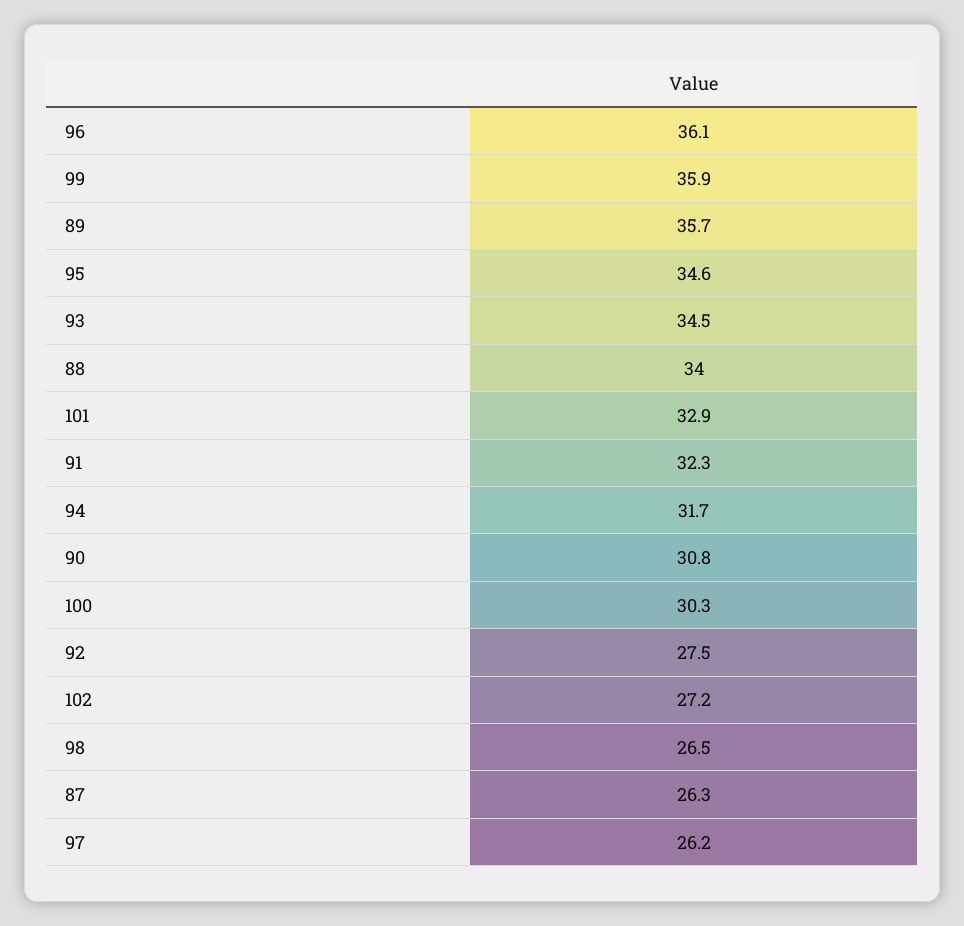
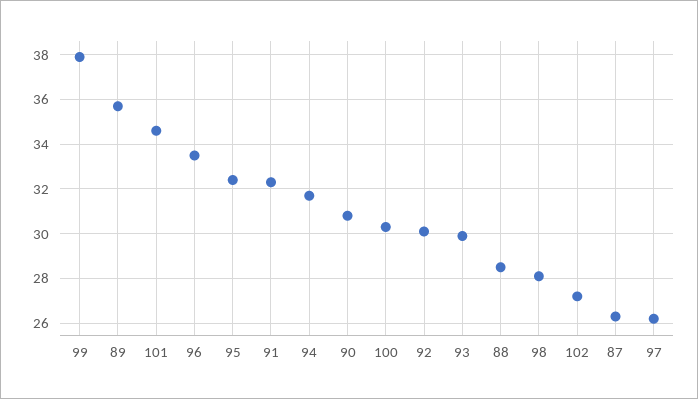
  {
-   "96": 36.1,
+   "96": 33.5,
-   "99": 35.9,
+   "99": 38,
    "89": 35.7,
-   "95": 34.6,
+   "95": 32.5,
-   "93": 34.5,
+   "93": 30,
-   "88": 34,
+   "88": 28.5,
-   "101": 32.9,
+   "101": 34.5,
    "91": 32.3,
    "94": 31.7,
    "90": 30.8,
    "100": 30.3,
-   "92": 27.5,
+   "92": 30,
    "102": 27.2,
-   "98": 26.5,
+   "98": 28,
    "87": 26.3,
    "97": 26.2
  }

